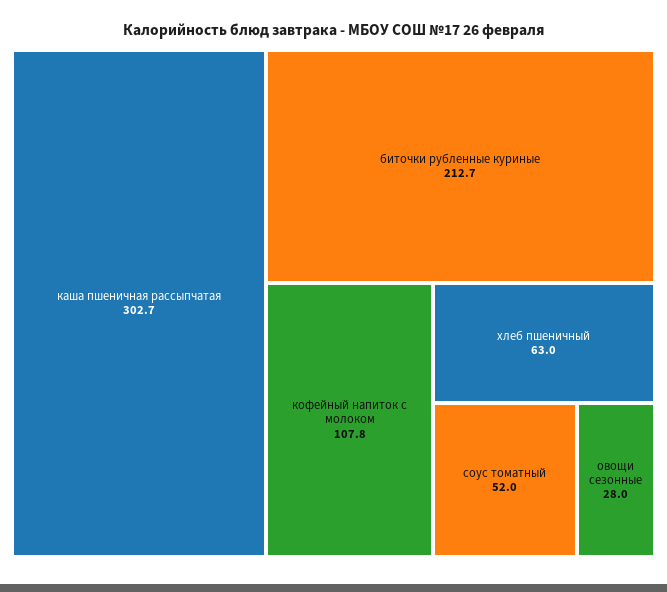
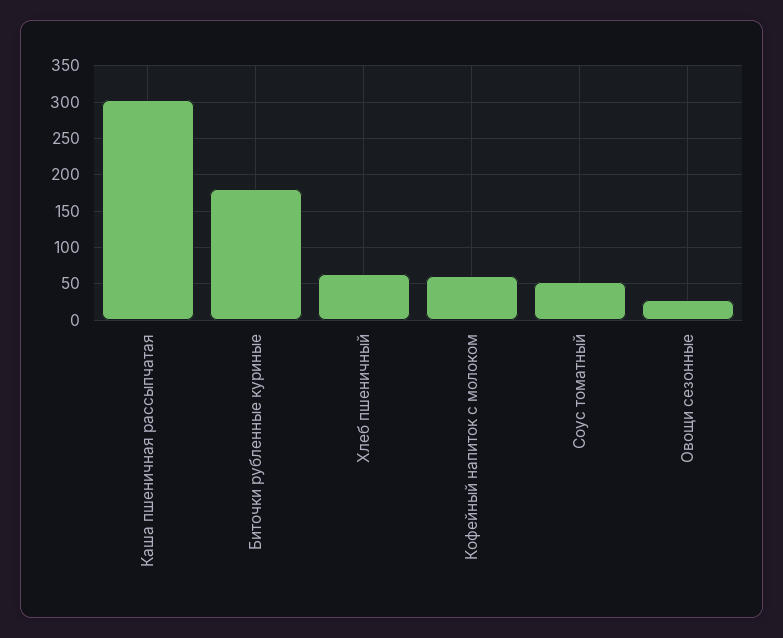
  {
    "каша пшеничная рассыпчатая": 302.7,
-   "биточки рубленные куриные": 212.7,
+   "биточки рубленные куриные": 180,
-   "кофейный напиток с молоком": 107.8,
+   "кофейный напиток с молоком": 60,
    "хлеб пшеничный": 63,
    "соус томатный": 52,
    "овощи сезонные": 28
  }

